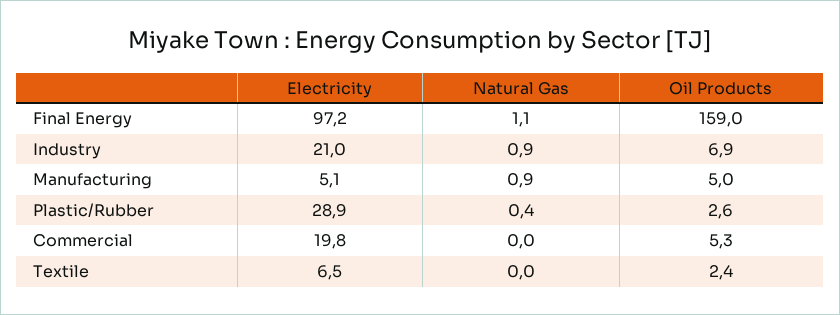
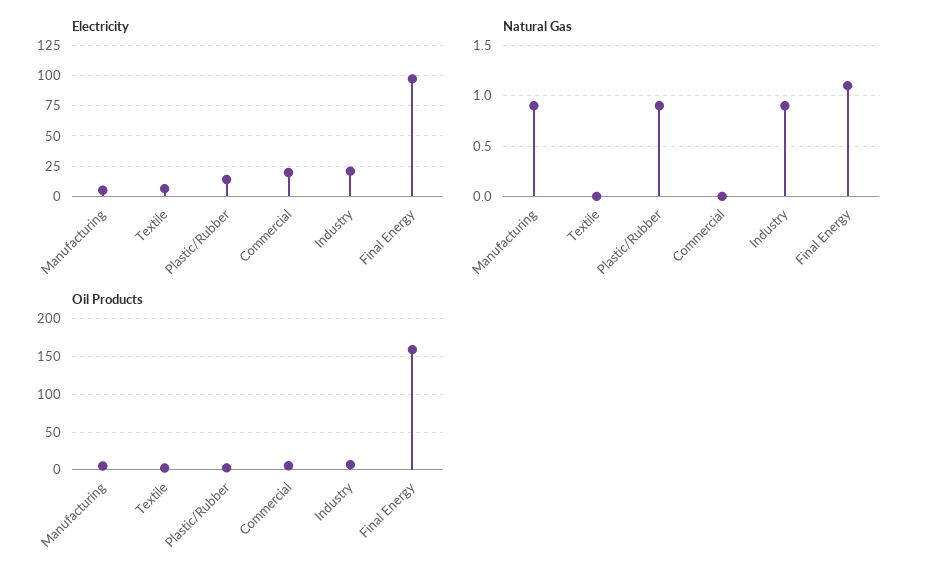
  {
    "Electricity": {
      "Final Energy": 97.2,
      "Industry": 21,
      "Manufacturing": 5.1,
-     "Plastic/Rubber": 28.9,
+     "Plastic/Rubber": 15,
      "Commercial": 19.8,
      "Textile": 6.5
    },
    "Natural Gas": {
      "Final Energy": 1.1,
      "Industry": 0.9,
      "Manufacturing": 0.9,
-     "Plastic/Rubber": 0.4,
+     "Plastic/Rubber": 0.9,
      "Commercial": 0,
      "Textile": 0
    },
    "Oil Products": {
      "Final Energy": 159,
      "Industry": 6.9,
      "Manufacturing": 5,
      "Plastic/Rubber": 2.6,
      "Commercial": 5.3,
      "Textile": 2.4
    }
  }

